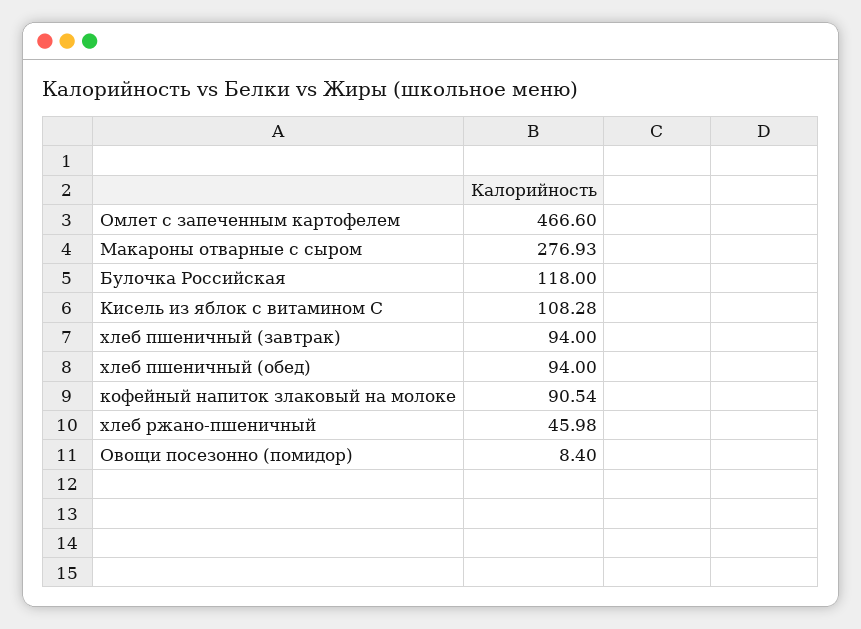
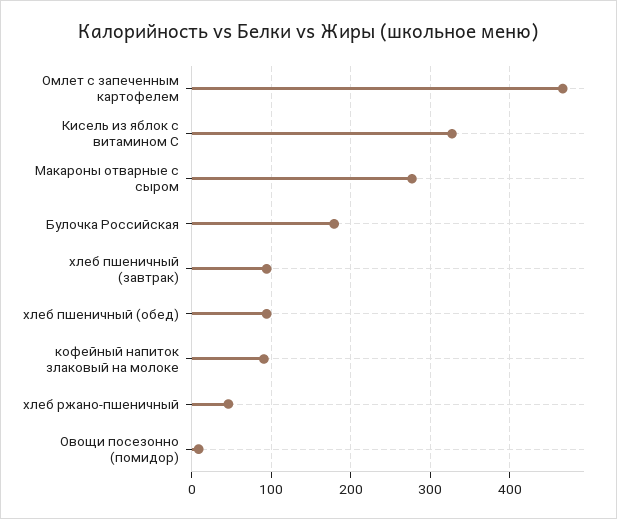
  {
    "Омлет с запеченным картофелем": 466.6,
    "Макароны отварные с сыром": 276.93,
-   "Булочка Российская": 118,
+   "Булочка Российская": 180,
-   "Кисель из яблок с витамином С": 108.28,
+   "Кисель из яблок с витамином С": 330,
    "хлеб пшеничный (завтрак)": 94,
    "хлеб пшеничный (обед)": 94,
    "кофейный напиток злаковый на молоке": 90.54,
    "хлеб ржано-пшеничный": 45.98,
    "Овощи посезонно (помидор)": 8.4
  }

